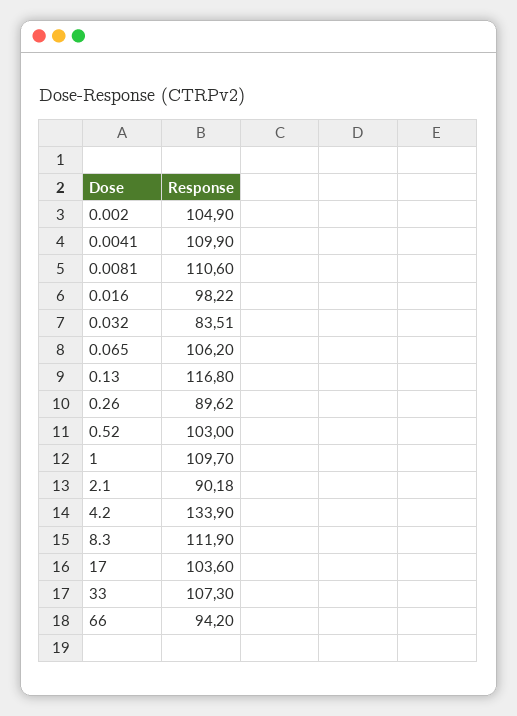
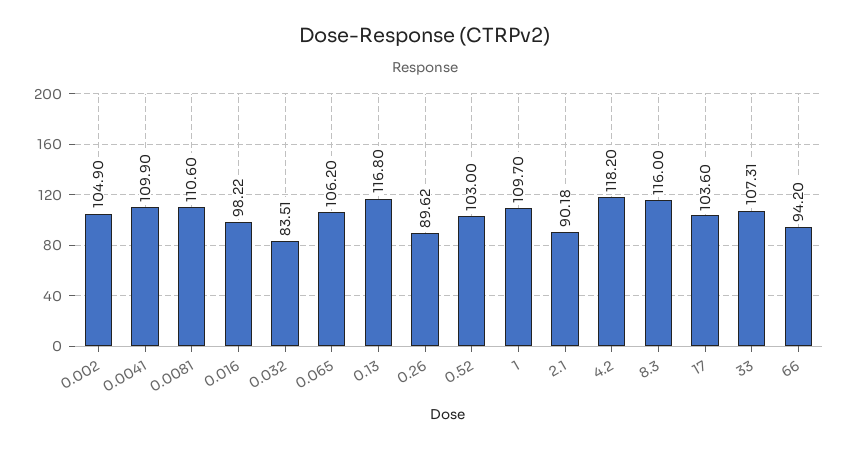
  {
    "0.002": 104.9,
    "0.0041": 109.9,
    "0.0081": 110.6,
    "0.016": 98.22,
    "0.032": 83.51,
    "0.065": 106.2,
    "0.13": 116.8,
    "0.26": 89.62,
    "0.52": 103,
    "1": 109.7,
    "2.1": 90.18,
-   "4.2": 133.9,
+   "4.2": 118.2,
-   "8.3": 111.9,
+   "8.3": 116,
    "17": 103.6,
-   "33": 107.3,
+   "33": 107.31,
    "66": 94.2
  }

